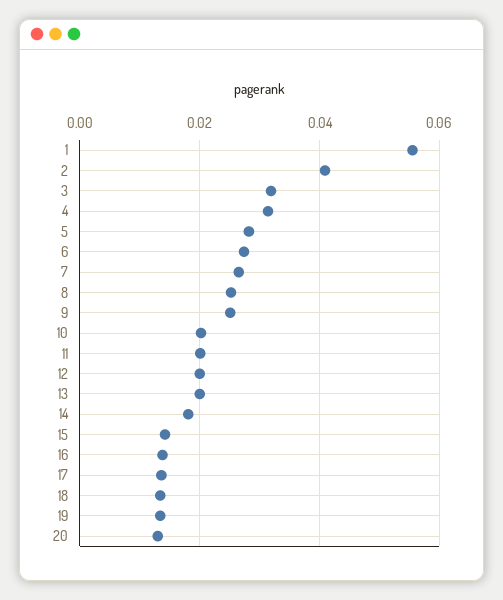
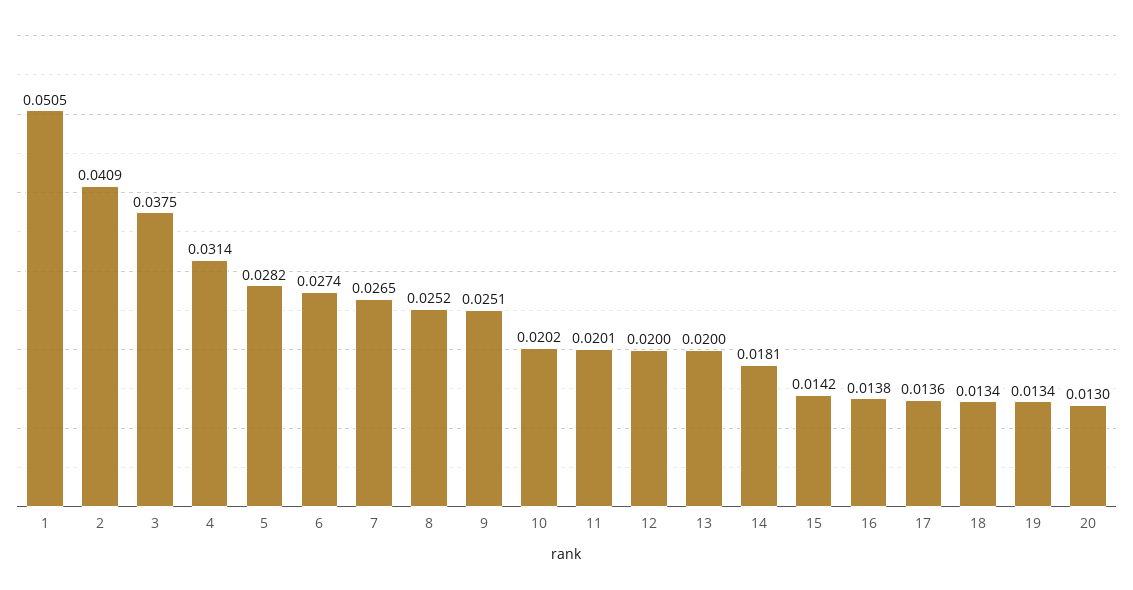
  {
-   "1": 0.056,
+   "1": 0.0505,
    "2": 0.0409,
-   "3": 0.032,
+   "3": 0.0375,
    "4": 0.0314,
    "5": 0.0282,
    "6": 0.0274,
    "7": 0.0265,
    "8": 0.0252,
    "9": 0.0251,
    "10": 0.0202,
    "11": 0.0201,
    "12": 0.02,
    "13": 0.02,
    "14": 0.0181,
    "15": 0.0142,
    "16": 0.0138,
    "17": 0.0136,
    "18": 0.0134,
    "19": 0.0134,
    "20": 0.013
  }

